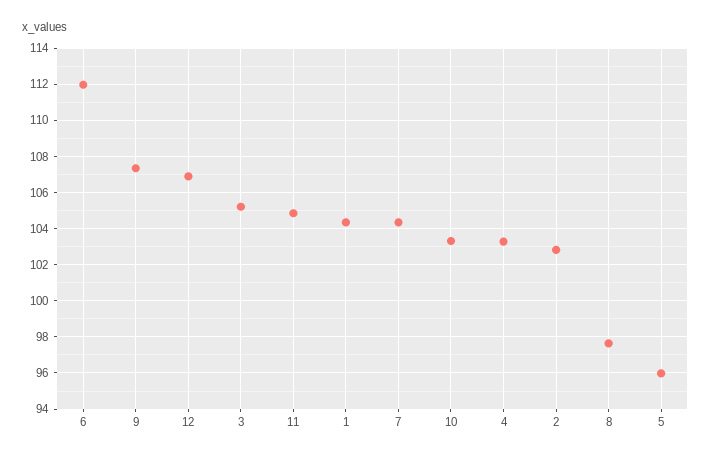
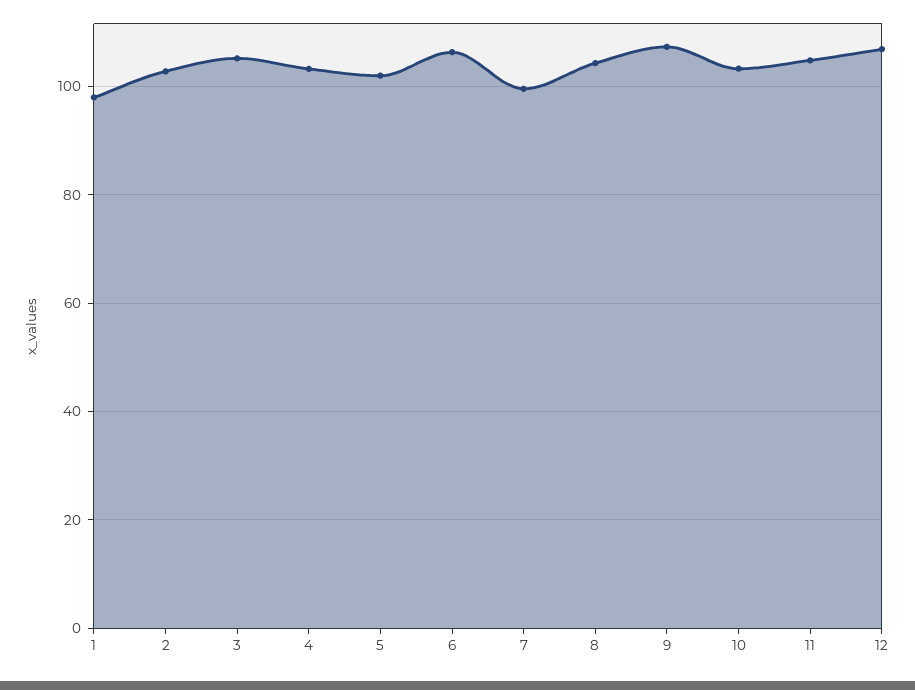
  {
-   "6": 112,
+   "6": 106,
    "9": 107.5,
    "12": 107,
    "3": 105,
    "11": 105,
-   "1": 104.5,
+   "1": 98,
-   "7": 104.5,
+   "7": 100,
    "10": 103.5,
    "4": 103.5,
    "2": 103,
-   "8": 97.5,
+   "8": 104,
-   "5": 96
+   "5": 102
  }

